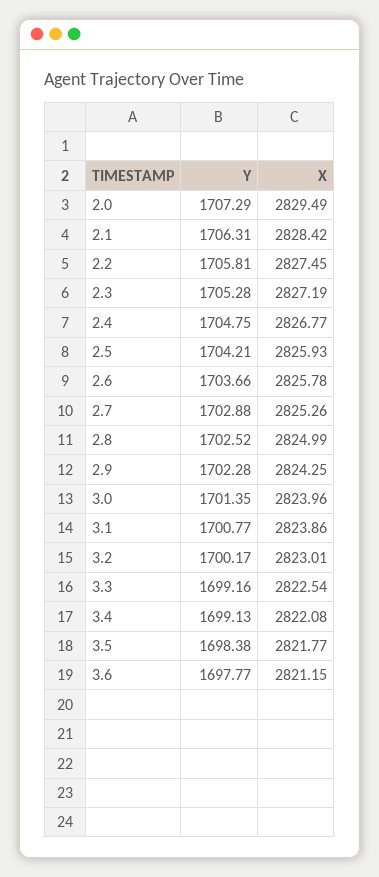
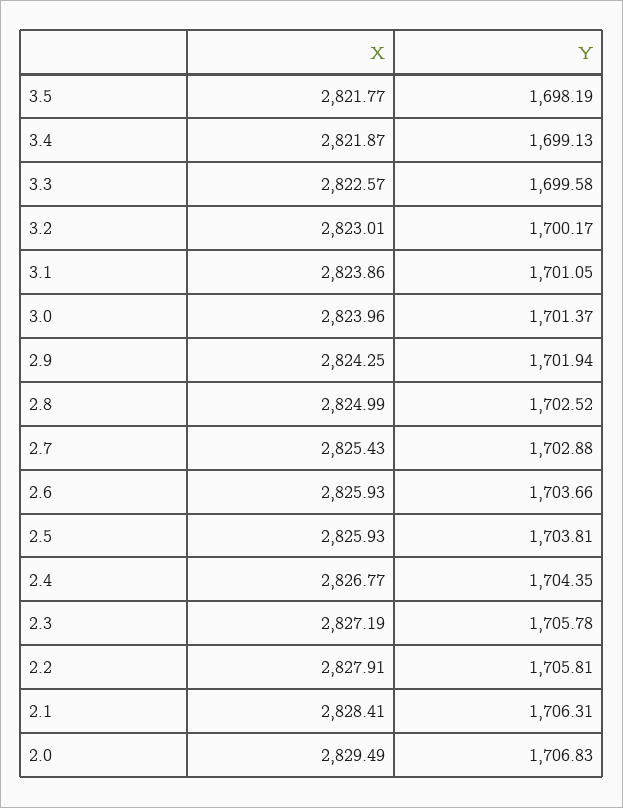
  {
    "Y": {
-     "2.0": 1707.29,
+     "2.0": 1706.83,
      "2.1": 1706.31,
      "2.2": 1705.81,
-     "2.3": 1705.28,
+     "2.3": 1705.78,
-     "2.4": 1704.75,
+     "2.4": 1704.35,
-     "2.5": 1704.21,
+     "2.5": 1703.81,
      "2.6": 1703.66,
      "2.7": 1702.88,
      "2.8": 1702.52,
-     "2.9": 1702.28,
+     "2.9": 1701.94,
-     "3.0": 1701.35,
+     "3.0": 1701.37,
-     "3.1": 1700.77,
+     "3.1": 1701.05,
      "3.2": 1700.17,
-     "3.3": 1699.16,
+     "3.3": 1699.58,
      "3.4": 1699.13,
-     "3.5": 1698.38,
+     "3.5": 1698.19
-     "3.6": 1697.77
    },
    "X": {
      "2.0": 2829.49,
-     "2.1": 2828.42,
+     "2.1": 2828.41,
-     "2.2": 2827.45,
+     "2.2": 2827.91,
      "2.3": 2827.19,
      "2.4": 2826.77,
      "2.5": 2825.93,
-     "2.6": 2825.78,
+     "2.6": 2825.93,
-     "2.7": 2825.26,
+     "2.7": 2825.43,
      "2.8": 2824.99,
      "2.9": 2824.25,
      "3.0": 2823.96,
      "3.1": 2823.86,
      "3.2": 2823.01,
-     "3.3": 2822.54,
+     "3.3": 2822.57,
-     "3.4": 2822.08,
+     "3.4": 2821.87,
-     "3.5": 2821.77,
+     "3.5": 2821.77
-     "3.6": 2821.15
    }
  }

